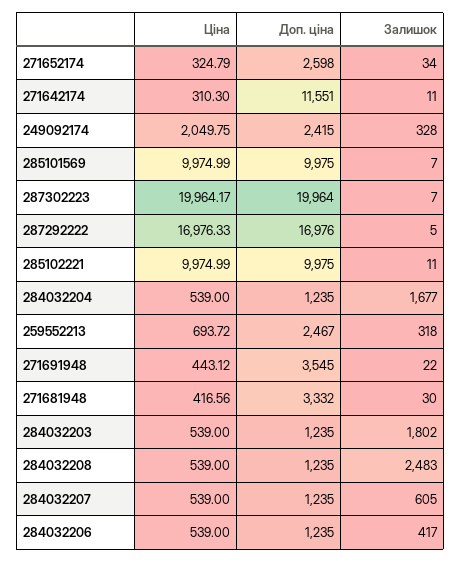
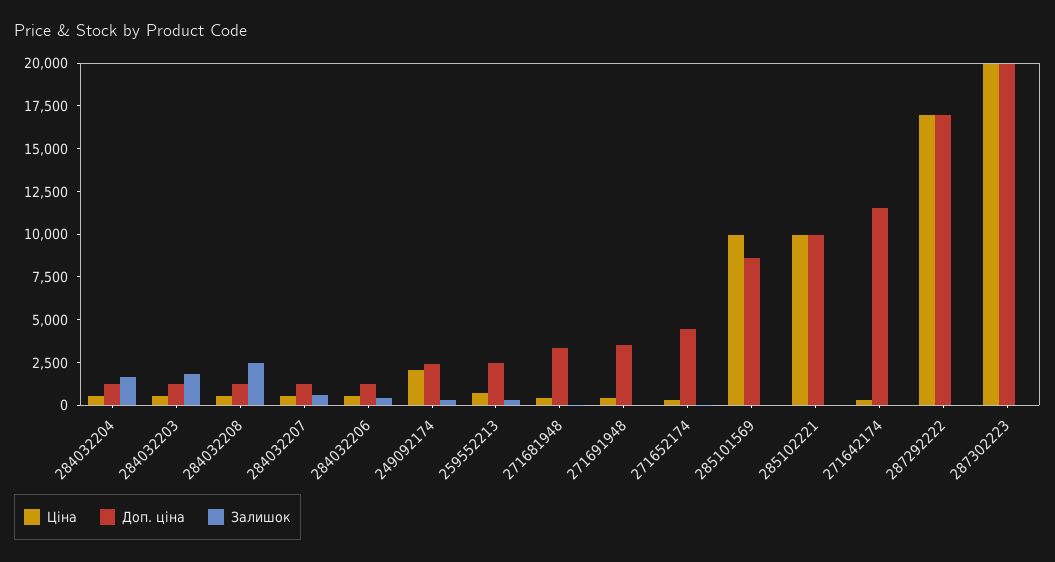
  {
    "Ціна": {
      "271652174": 324.79,
      "271642174": 310.3,
      "249092174": 2049.75,
      "285101569": 9974.99,
      "287302223": 19964.17,
      "287292222": 16976.33,
      "285102221": 9974.99,
      "284032204": 539,
      "259552213": 693.72,
      "271691948": 443.12,
      "271681948": 416.56,
      "284032203": 539,
      "284032208": 539,
      "284032207": 539,
      "284032206": 539
    },
    "Доп. ціна": {
-     "271652174": 2598,
+     "271652174": 4500,
      "271642174": 11551,
      "249092174": 2415,
-     "285101569": 9975,
+     "285101569": 8500,
      "287302223": 19964,
      "287292222": 16976,
      "285102221": 9975,
      "284032204": 1235,
      "259552213": 2467,
      "271691948": 3545,
      "271681948": 3332,
      "284032203": 1235,
      "284032208": 1235,
      "284032207": 1235,
      "284032206": 1235
    },
    "Залишок": {
      "271652174": 34,
      "271642174": 11,
      "249092174": 328,
      "285101569": 7,
      "287302223": 7,
      "287292222": 5,
      "285102221": 11,
      "284032204": 1677,
      "259552213": 318,
      "271691948": 22,
      "271681948": 30,
      "284032203": 1802,
      "284032208": 2483,
      "284032207": 605,
      "284032206": 417
    }
  }

